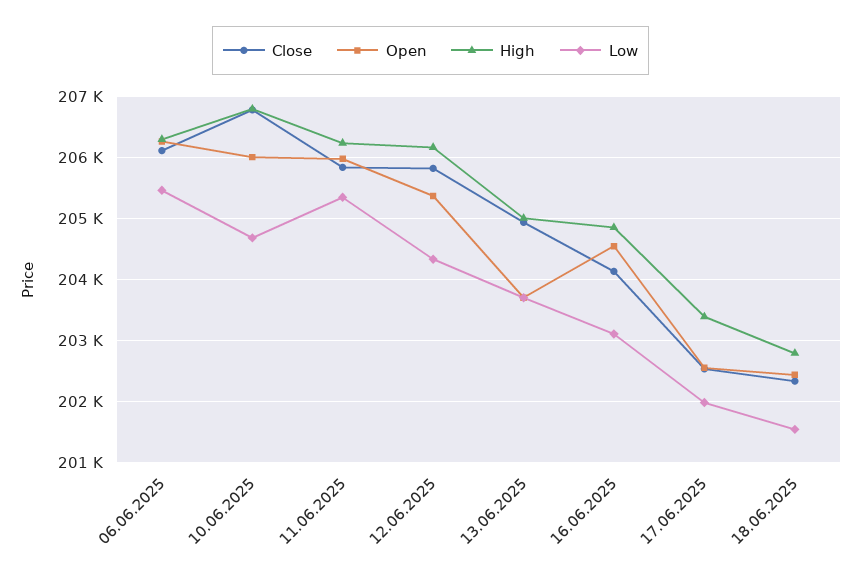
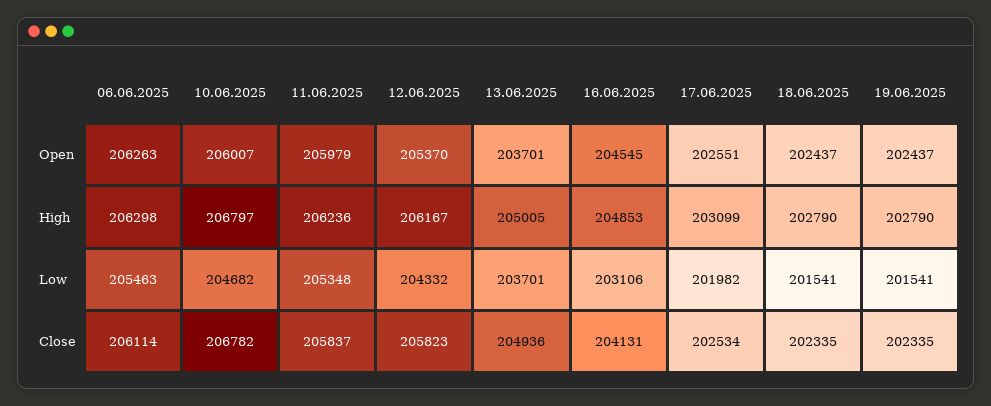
  {
    "Close": {
      "06.06.2025": 206114,
      "10.06.2025": 206782,
      "11.06.2025": 205837,
      "12.06.2025": 205823,
      "13.06.2025": 204936,
      "16.06.2025": 204131,
      "17.06.2025": 202534,
-     "18.06.2025": 202335
+     "18.06.2025": 202335,
+     "19.06.2025": 202335
    },
    "Open": {
      "06.06.2025": 206263,
      "10.06.2025": 206007,
      "11.06.2025": 205979,
      "12.06.2025": 205370,
      "13.06.2025": 203701,
      "16.06.2025": 204545,
      "17.06.2025": 202551,
-     "18.06.2025": 202437
+     "18.06.2025": 202437,
+     "19.06.2025": 202437
    },
    "High": {
      "06.06.2025": 206298,
      "10.06.2025": 206797,
      "11.06.2025": 206236,
      "12.06.2025": 206167,
      "13.06.2025": 205005,
      "16.06.2025": 204853,
-     "17.06.2025": 203400,
+     "17.06.2025": 203099,
-     "18.06.2025": 202790
+     "18.06.2025": 202790,
+     "19.06.2025": 202790
    },
    "Low": {
      "06.06.2025": 205463,
      "10.06.2025": 204682,
      "11.06.2025": 205348,
      "12.06.2025": 204332,
      "13.06.2025": 203701,
      "16.06.2025": 203106,
      "17.06.2025": 201982,
-     "18.06.2025": 201541
+     "18.06.2025": 201541,
+     "19.06.2025": 201541
    }
  }

